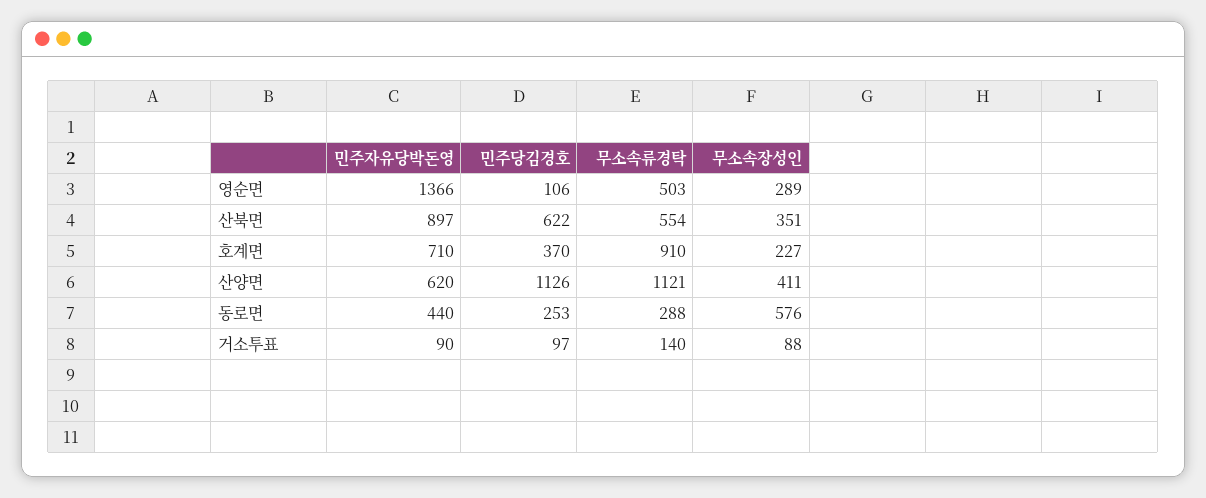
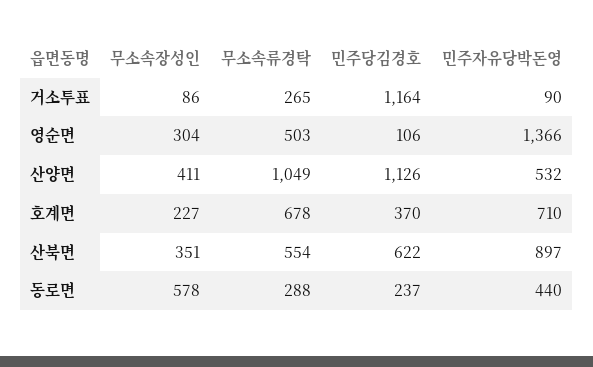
  {
    "민주자유당박돈영": {
      "영순면": 1366,
      "산북면": 897,
      "호계면": 710,
-     "산양면": 620,
+     "산양면": 532,
      "동로면": 440,
      "거소투표": 90
    },
    "민주당김경호": {
      "영순면": 106,
      "산북면": 622,
      "호계면": 370,
      "산양면": 1126,
-     "동로면": 253,
+     "동로면": 237,
-     "거소투표": 97
+     "거소투표": 1164
    },
    "무소속류경탁": {
      "영순면": 503,
      "산북면": 554,
-     "호계면": 910,
+     "호계면": 678,
-     "산양면": 1121,
+     "산양면": 1049,
      "동로면": 288,
-     "거소투표": 140
+     "거소투표": 265
    },
    "무소속장성인": {
-     "영순면": 289,
+     "영순면": 304,
      "산북면": 351,
      "호계면": 227,
      "산양면": 411,
-     "동로면": 576,
+     "동로면": 578,
-     "거소투표": 88
+     "거소투표": 86
    }
  }

